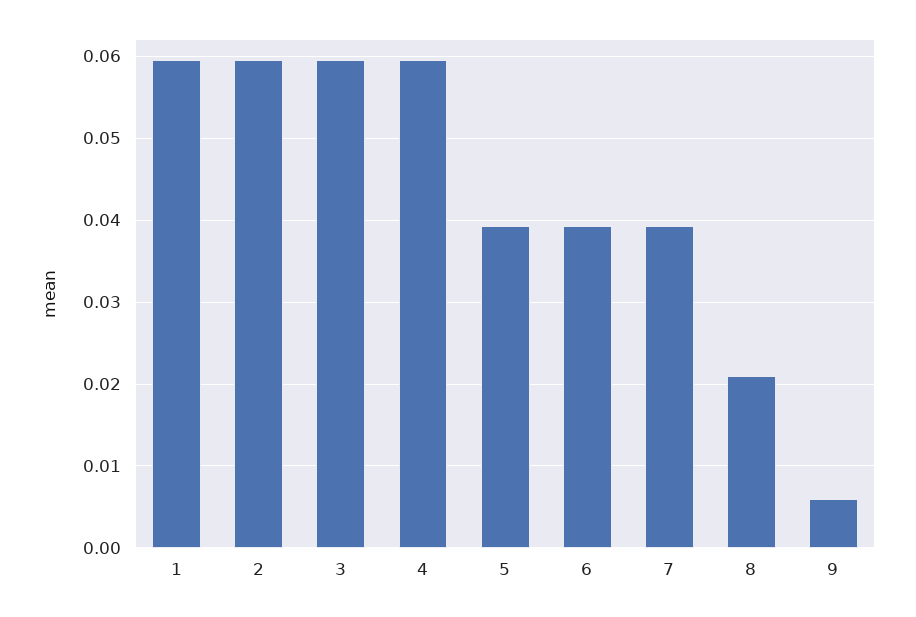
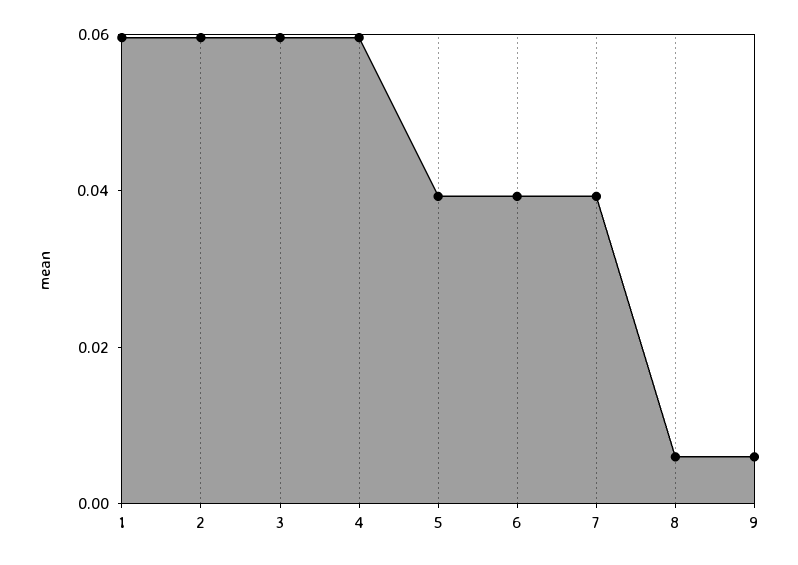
  {
    "1": 0.06,
    "2": 0.06,
    "3": 0.06,
    "4": 0.06,
    "5": 0.039,
    "6": 0.039,
    "7": 0.039,
-   "8": 0.021,
+   "8": 0.005,
    "9": 0.006
  }

